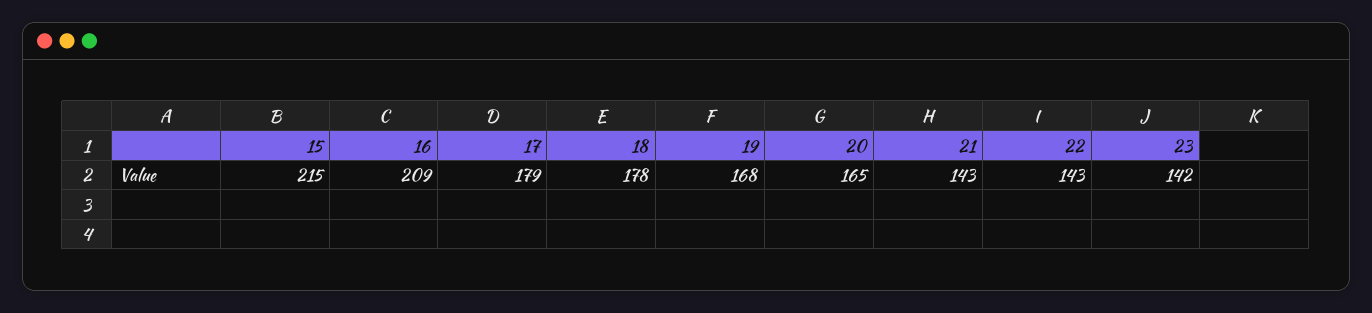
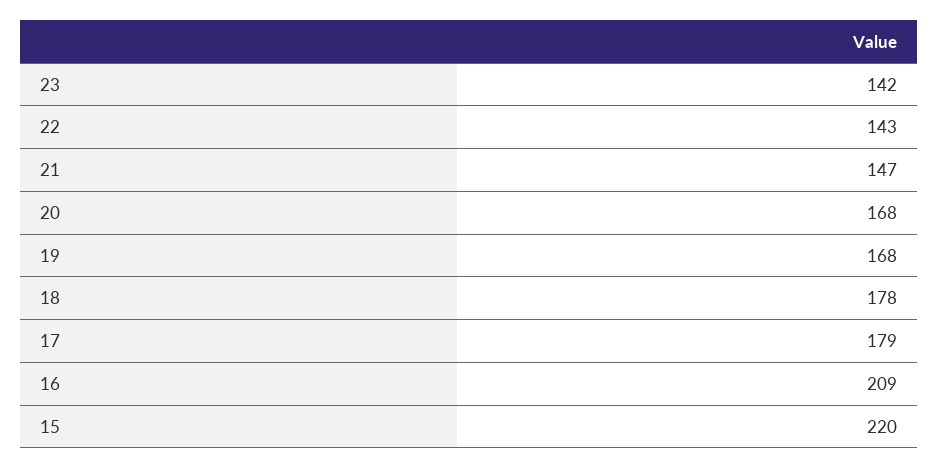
  {
-   "15": 215,
+   "15": 220,
    "16": 209,
    "17": 179,
    "18": 178,
    "19": 168,
-   "20": 165,
+   "20": 168,
-   "21": 143,
+   "21": 147,
    "22": 143,
    "23": 142
  }

